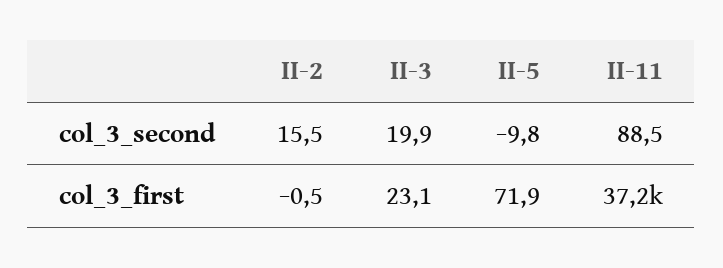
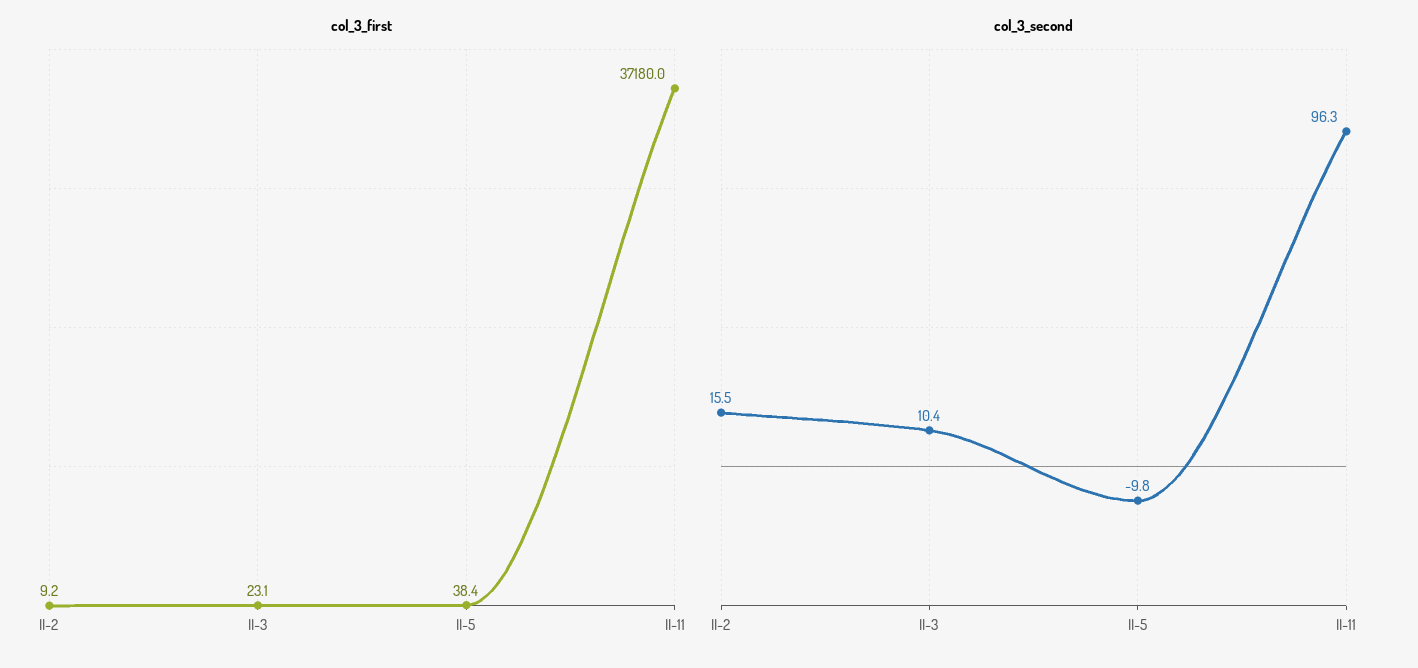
  {
    "col_3_second": {
      "II-2": 15.5,
-     "II-3": 19.9,
+     "II-3": 10.4,
      "II-5": -9.8,
-     "II-11": 88.5
+     "II-11": 96.3
    },
    "col_3_first": {
-     "II-2": -0.5,
+     "II-2": 9.2,
      "II-3": 23.1,
-     "II-5": 71.9,
+     "II-5": 38.4,
      "II-11": 37180
    }
  }

